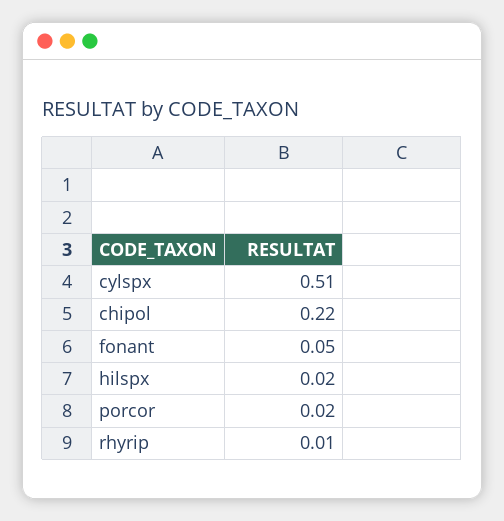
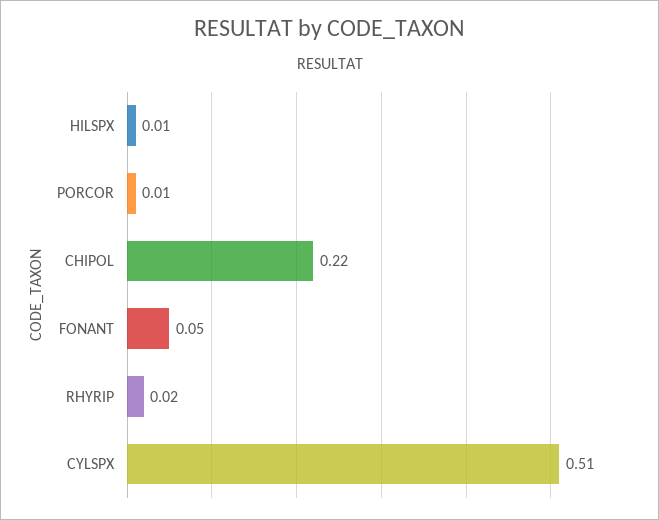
  {
    "cylspx": 0.51,
    "chipol": 0.22,
    "fonant": 0.05,
-   "hilspx": 0.02,
+   "hilspx": 0.01,
-   "porcor": 0.02,
+   "porcor": 0.01,
-   "rhyrip": 0.01
+   "rhyrip": 0.02
  }

